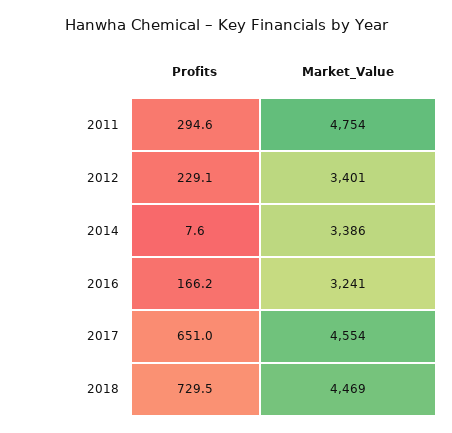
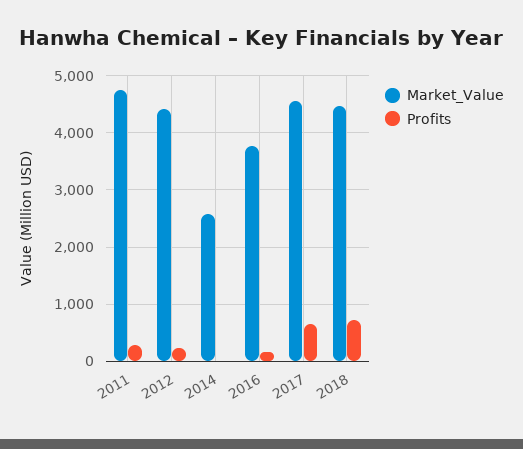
  {
    "Profits": {
      "2011": 294.6,
      "2012": 229.1,
      "2014": 7.6,
      "2016": 166.2,
      "2017": 651,
      "2018": 729.5
    },
    "Market_Value": {
      "2011": 4754,
-     "2012": 3401,
+     "2012": 4400,
-     "2014": 3386,
+     "2014": 2600,
-     "2016": 3241,
+     "2016": 3800,
      "2017": 4554,
      "2018": 4469
    }
  }

